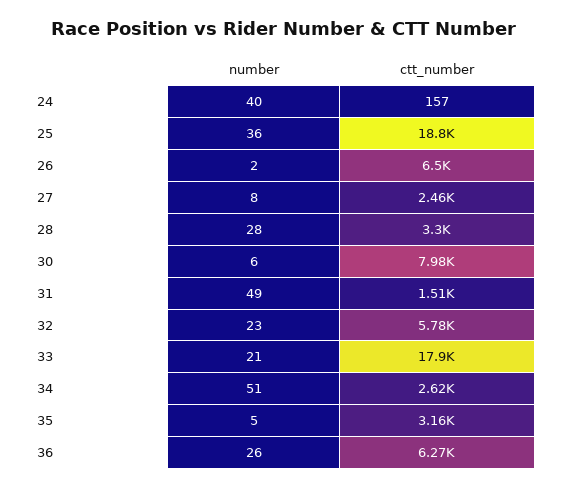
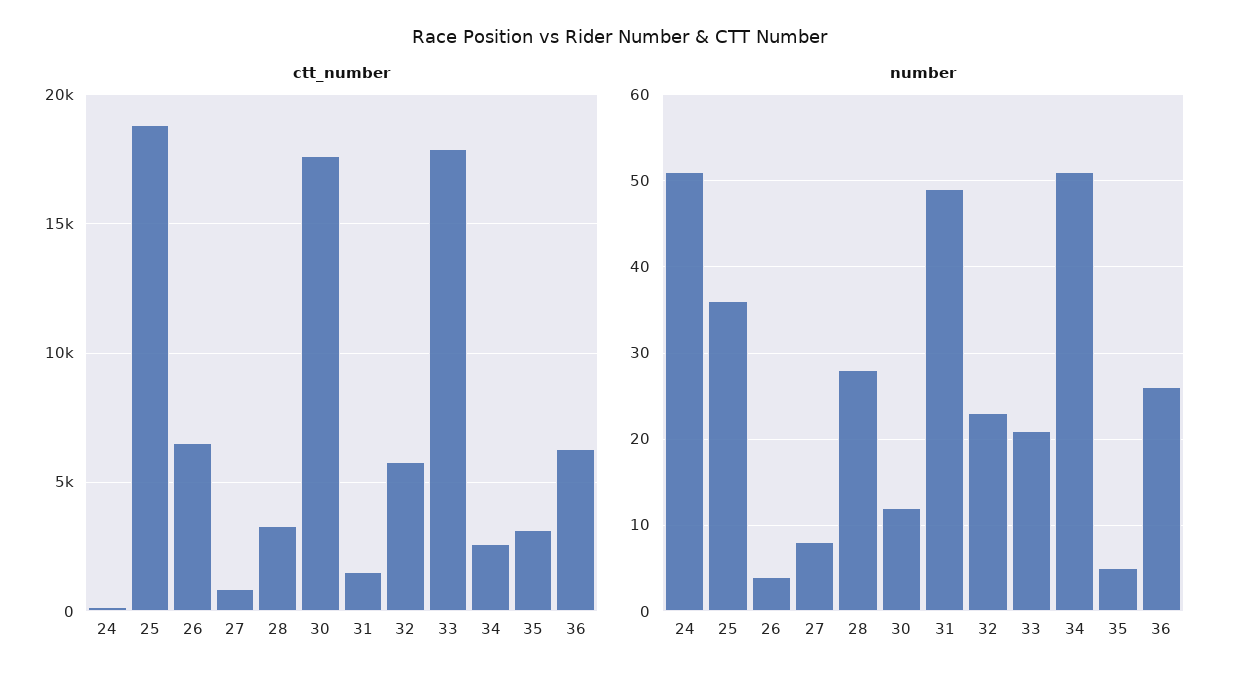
  {
    "number": {
-     "24": 40,
+     "24": 51,
      "25": 36,
-     "26": 2,
+     "26": 4,
      "27": 8,
      "28": 28,
-     "30": 6,
+     "30": 12,
      "31": 49,
      "32": 23,
      "33": 21,
      "34": 51,
      "35": 5,
      "36": 26
    },
    "ctt_number": {
      "24": 157,
      "25": 18800,
      "26": 6500,
-     "27": 2460,
+     "27": 1000,
      "28": 3300,
-     "30": 7980,
+     "30": 17500,
      "31": 1510,
      "32": 5780,
      "33": 17900,
      "34": 2620,
      "35": 3160,
      "36": 6270
    }
  }

